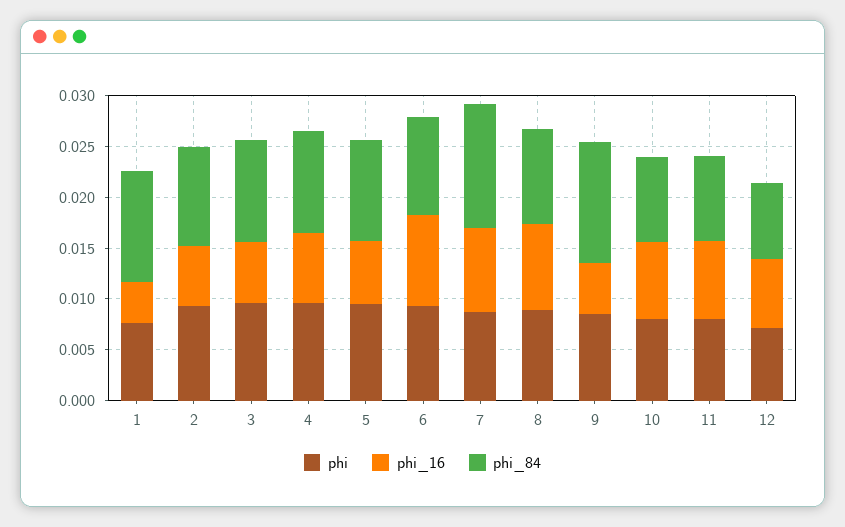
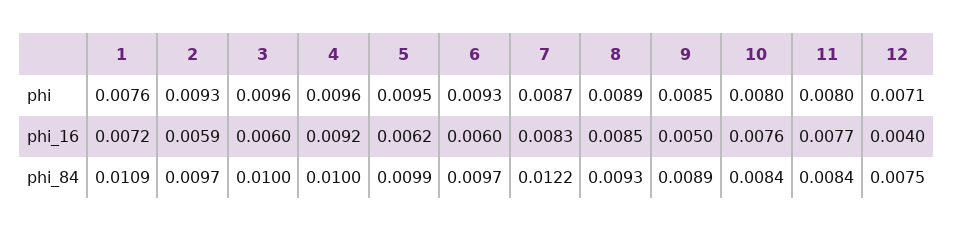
  {
    "phi": {
      "1": 0.0076,
      "2": 0.0093,
      "3": 0.0096,
      "4": 0.0096,
      "5": 0.0095,
      "6": 0.0093,
      "7": 0.0087,
      "8": 0.0089,
      "9": 0.0085,
      "10": 0.008,
      "11": 0.008,
      "12": 0.0071
    },
    "phi_16": {
-     "1": 0.004,
+     "1": 0.0072,
      "2": 0.0059,
      "3": 0.006,
-     "4": 0.007,
+     "4": 0.0092,
      "5": 0.0062,
-     "6": 0.009,
+     "6": 0.006,
      "7": 0.0083,
      "8": 0.0085,
      "9": 0.005,
      "10": 0.0076,
      "11": 0.0077,
-     "12": 0.007
+     "12": 0.004
    },
    "phi_84": {
      "1": 0.0109,
      "2": 0.0097,
      "3": 0.01,
      "4": 0.01,
      "5": 0.0099,
      "6": 0.0097,
      "7": 0.0122,
      "8": 0.0093,
-     "9": 0.012,
+     "9": 0.0089,
      "10": 0.0084,
      "11": 0.0084,
      "12": 0.0075
    }
  }

